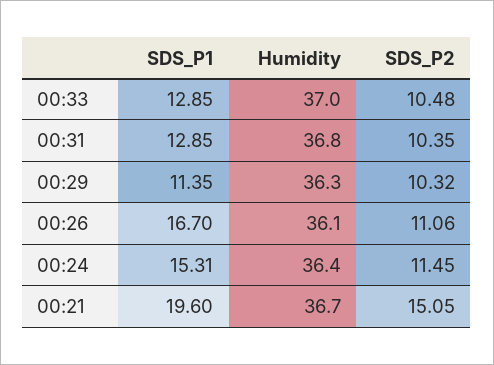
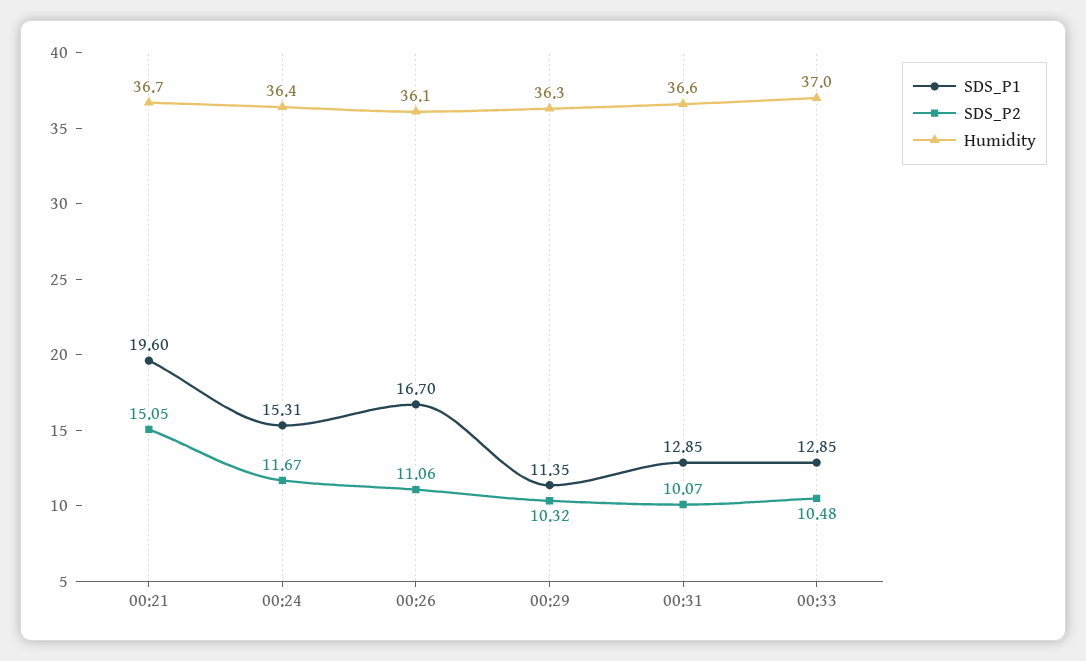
  {
    "SDS_P1": {
      "00:33": 12.85,
      "00:31": 12.85,
      "00:29": 11.35,
      "00:26": 16.7,
      "00:24": 15.31,
      "00:21": 19.6
    },
    "Humidity": {
      "00:33": 37,
-     "00:31": 36.8,
+     "00:31": 36.6,
      "00:29": 36.3,
      "00:26": 36.1,
      "00:24": 36.4,
      "00:21": 36.7
    },
    "SDS_P2": {
      "00:33": 10.48,
-     "00:31": 10.35,
+     "00:31": 10.07,
      "00:29": 10.32,
      "00:26": 11.06,
-     "00:24": 11.45,
+     "00:24": 11.67,
      "00:21": 15.05
    }
  }

